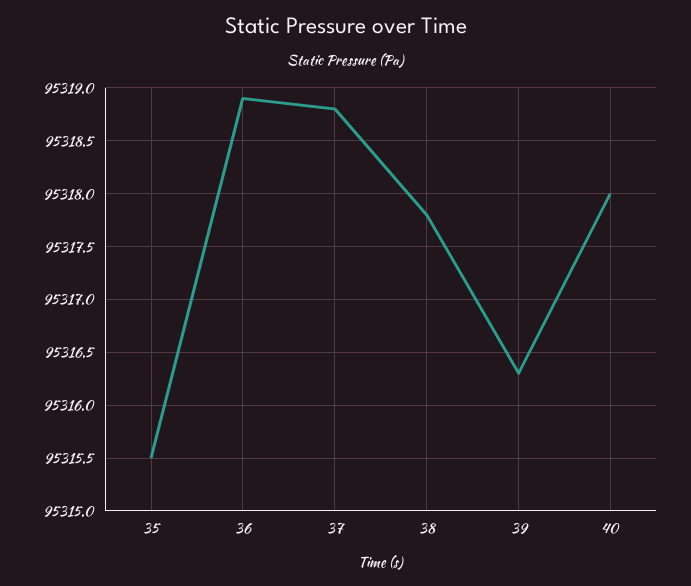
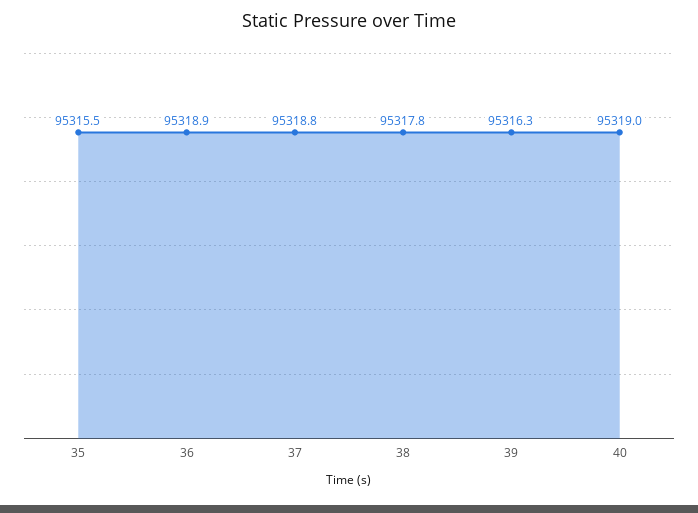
  {
    "35": 95315.5,
    "36": 95318.9,
    "37": 95318.8,
    "38": 95317.8,
    "39": 95316.3,
-   "40": 95318
+   "40": 95319
  }

